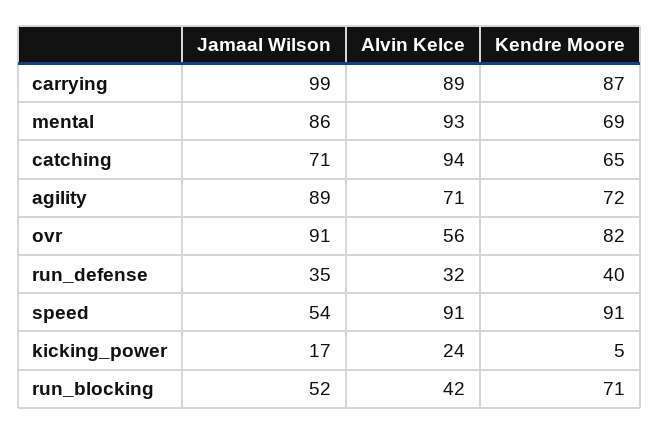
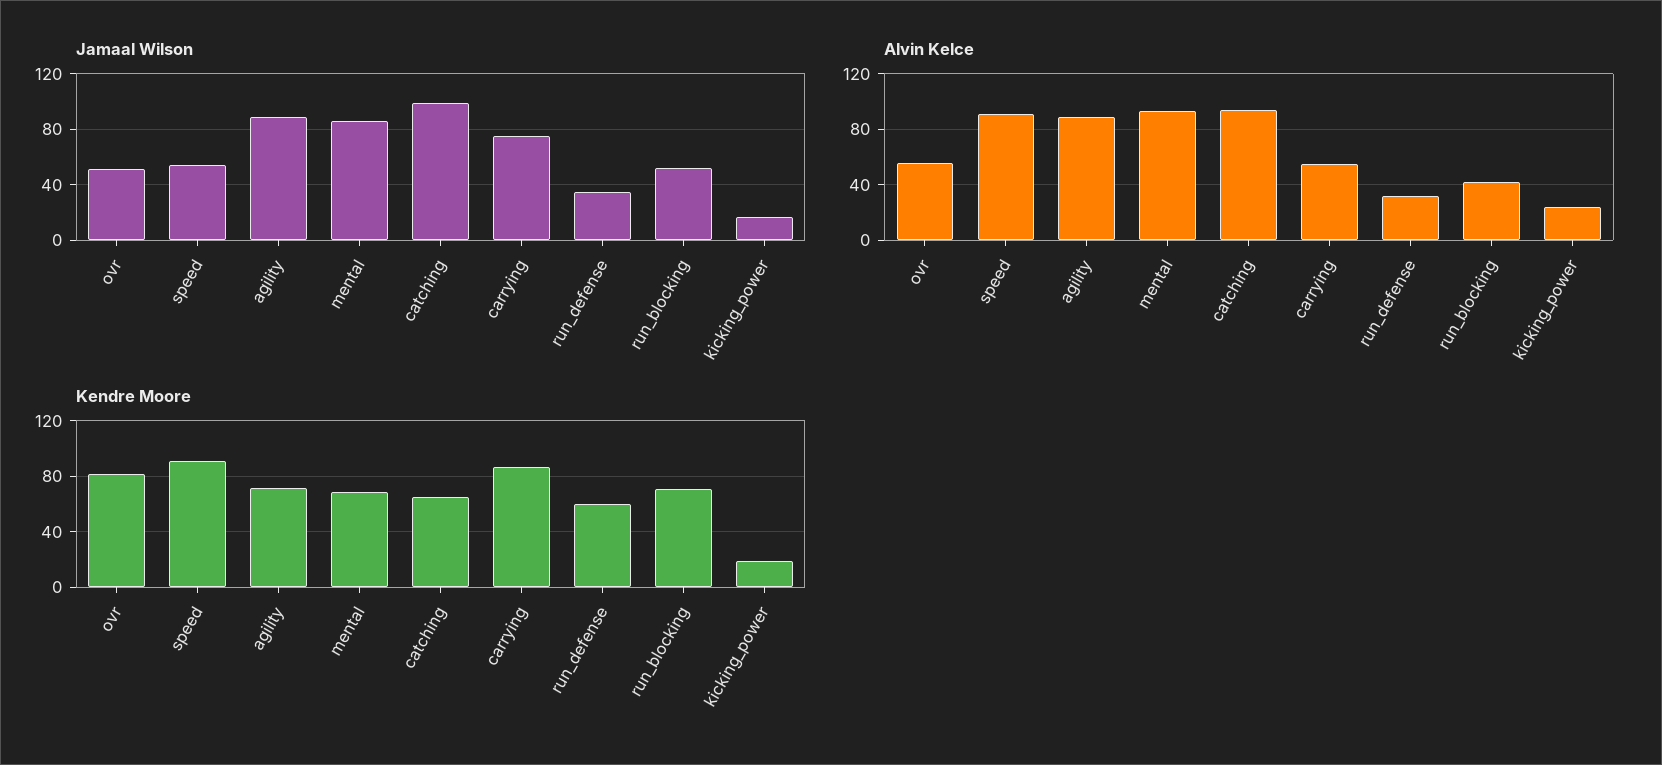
  {
    "Jamaal Wilson": {
-     "carrying": 99,
+     "carrying": 75,
      "mental": 86,
-     "catching": 71,
+     "catching": 100,
      "agility": 89,
-     "ovr": 91,
+     "ovr": 50,
      "run_defense": 35,
      "speed": 54,
      "kicking_power": 17,
      "run_blocking": 52
    },
    "Alvin Kelce": {
-     "carrying": 89,
+     "carrying": 55,
      "mental": 93,
      "catching": 94,
-     "agility": 71,
+     "agility": 90,
      "ovr": 56,
      "run_defense": 32,
      "speed": 91,
      "kicking_power": 24,
      "run_blocking": 42
    },
    "Kendre Moore": {
      "carrying": 87,
      "mental": 69,
      "catching": 65,
      "agility": 72,
      "ovr": 82,
-     "run_defense": 40,
+     "run_defense": 60,
      "speed": 91,
-     "kicking_power": 5,
+     "kicking_power": 20,
      "run_blocking": 71
    }
  }

